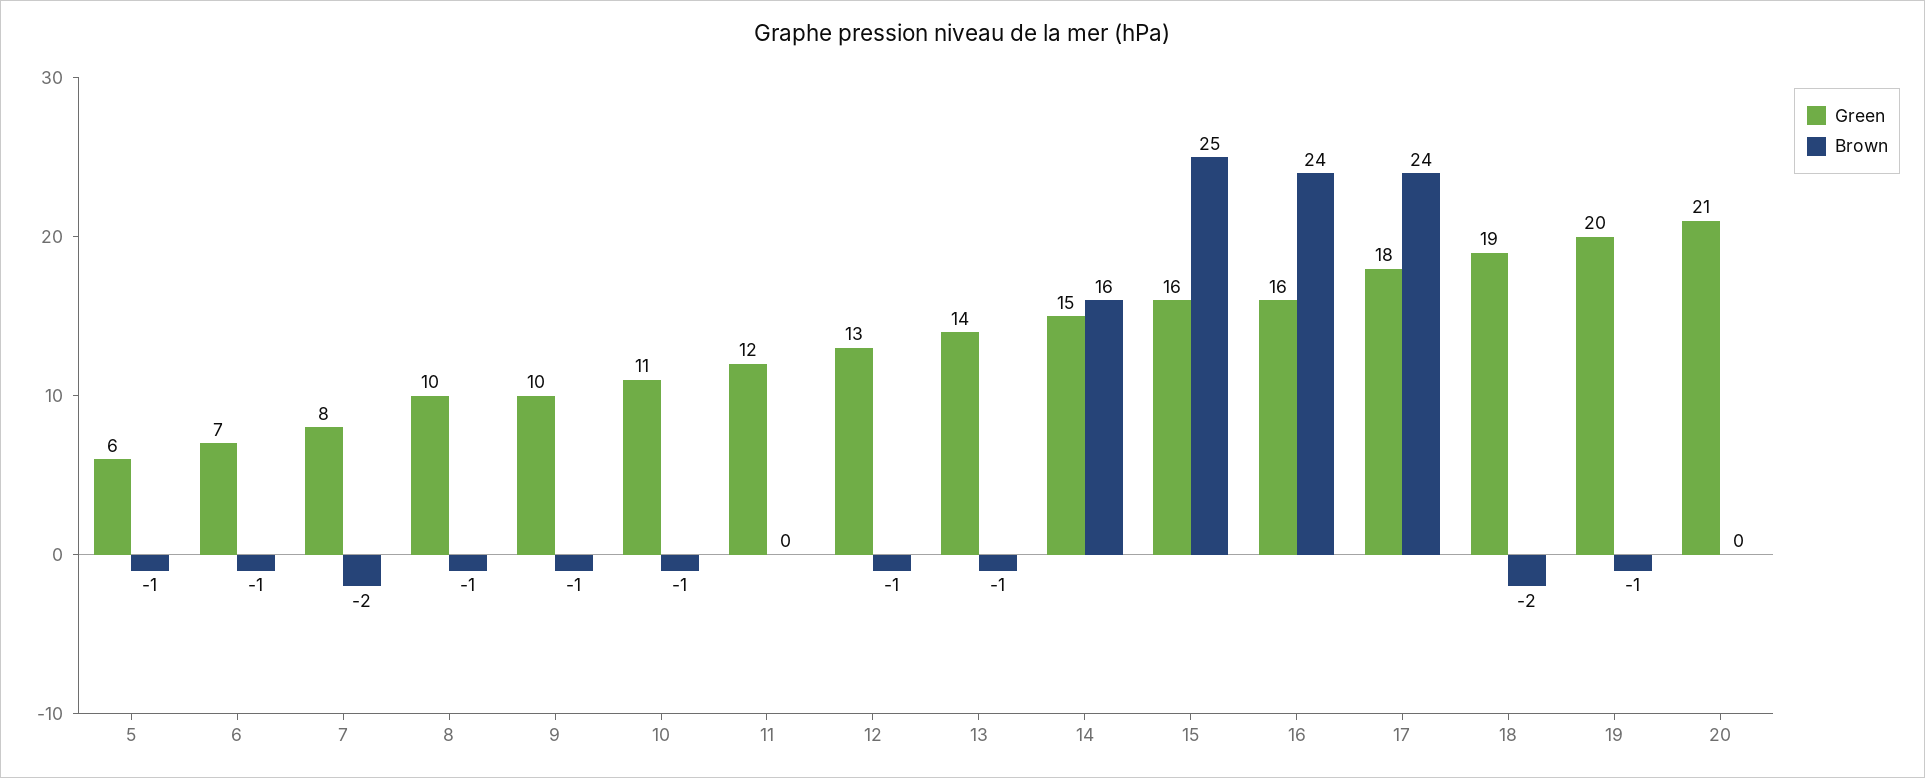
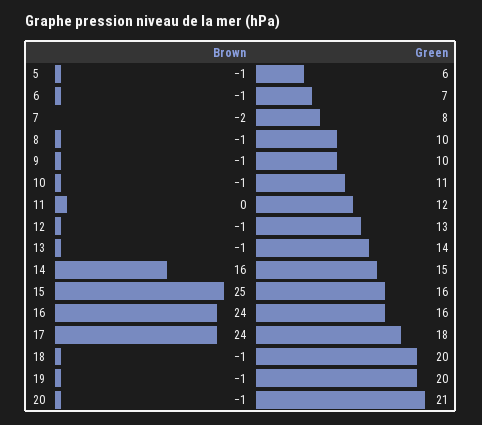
  {
    "Green": {
      "5": 6,
      "6": 7,
      "7": 8,
      "8": 10,
      "9": 10,
      "10": 11,
      "11": 12,
      "12": 13,
      "13": 14,
      "14": 15,
      "15": 16,
      "16": 16,
      "17": 18,
-     "18": 19,
+     "18": 20,
      "19": 20,
      "20": 21
    },
    "Brown": {
      "5": -1,
      "6": -1,
      "7": -2,
      "8": -1,
      "9": -1,
      "10": -1,
      "11": 0,
      "12": -1,
      "13": -1,
      "14": 16,
      "15": 25,
      "16": 24,
      "17": 24,
-     "18": -2,
+     "18": -1,
      "19": -1,
-     "20": 0
+     "20": -1
    }
  }

